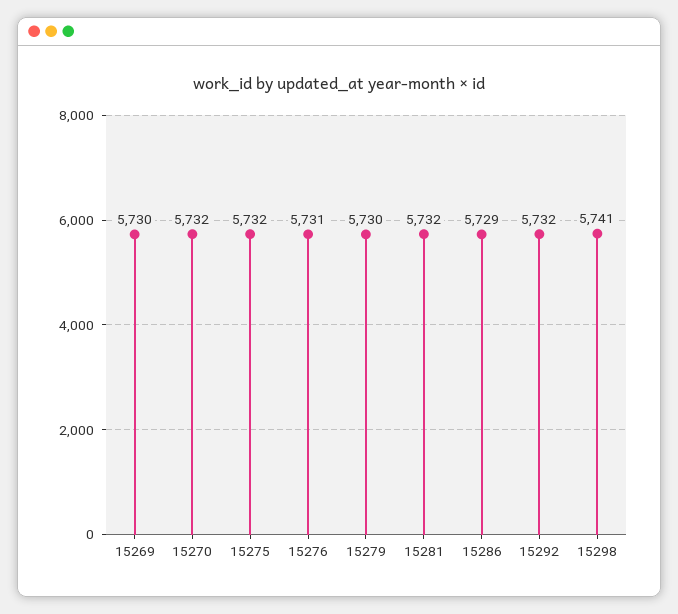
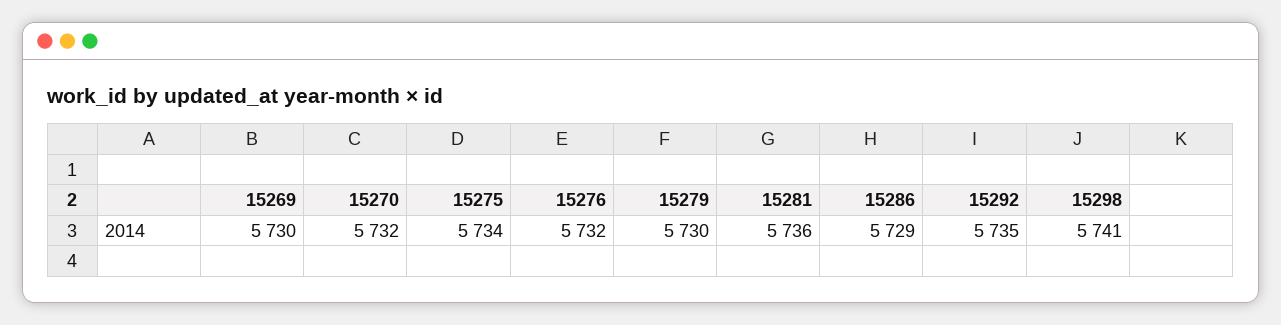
  {
    "15269": 5730,
    "15270": 5732,
-   "15275": 5732,
+   "15275": 5734,
-   "15276": 5731,
+   "15276": 5732,
    "15279": 5730,
-   "15281": 5732,
+   "15281": 5736,
    "15286": 5729,
-   "15292": 5732,
+   "15292": 5735,
    "15298": 5741
  }

